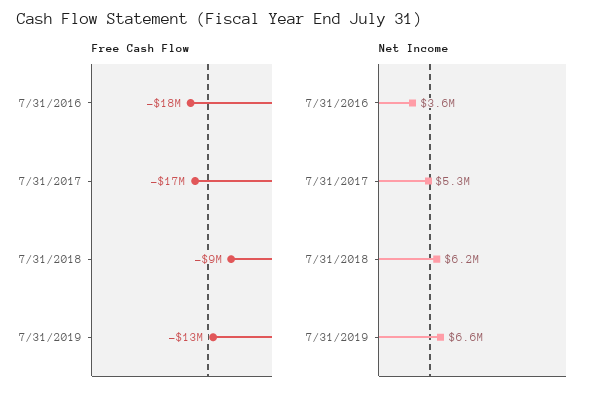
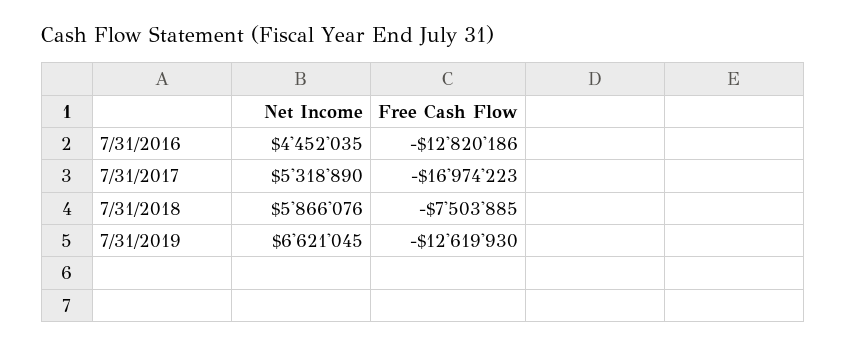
  {
    "Free Cash Flow": {
-     "7/31/2016": -18000000,
+     "7/31/2016": -12820186,
      "7/31/2017": -16974223,
-     "7/31/2018": -9000000,
+     "7/31/2018": -7503885,
      "7/31/2019": -12619930
    },
    "Net Income": {
-     "7/31/2016": 3600000,
+     "7/31/2016": 4452035,
      "7/31/2017": 5318890,
-     "7/31/2018": 6200000,
+     "7/31/2018": 5866076,
      "7/31/2019": 6621045
    }
  }

